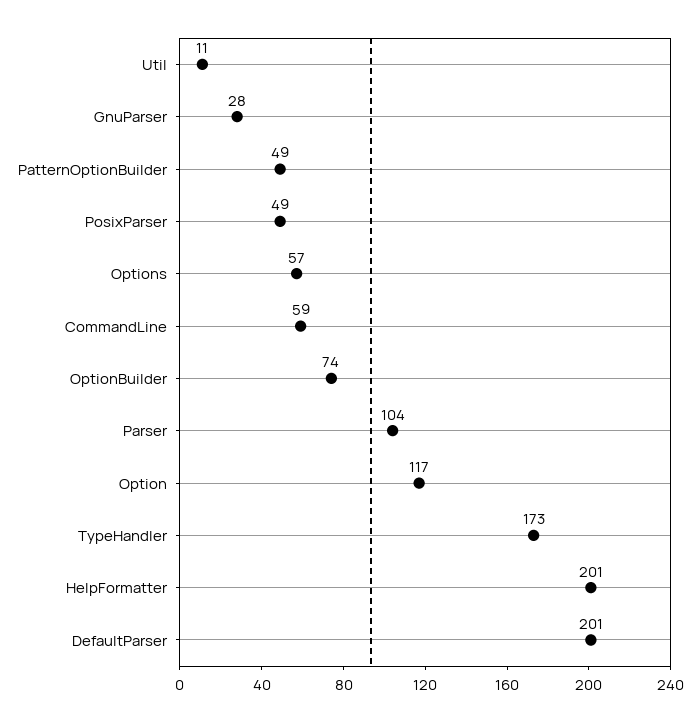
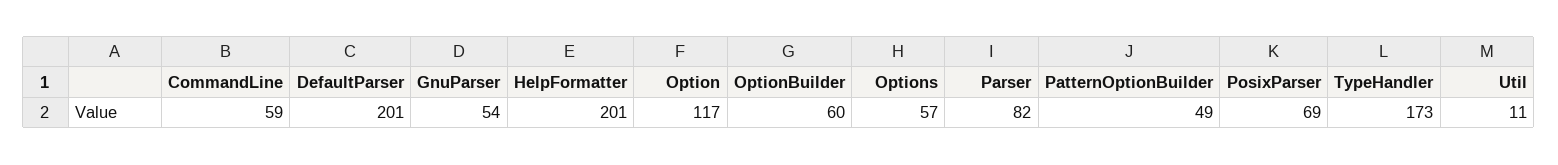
  {
    "Util": 11,
-   "GnuParser": 28,
+   "GnuParser": 54,
    "PatternOptionBuilder": 49,
-   "PosixParser": 49,
+   "PosixParser": 69,
    "Options": 57,
    "CommandLine": 59,
-   "OptionBuilder": 74,
+   "OptionBuilder": 60,
-   "Parser": 104,
+   "Parser": 82,
    "Option": 117,
    "TypeHandler": 173,
    "HelpFormatter": 201,
    "DefaultParser": 201
  }

